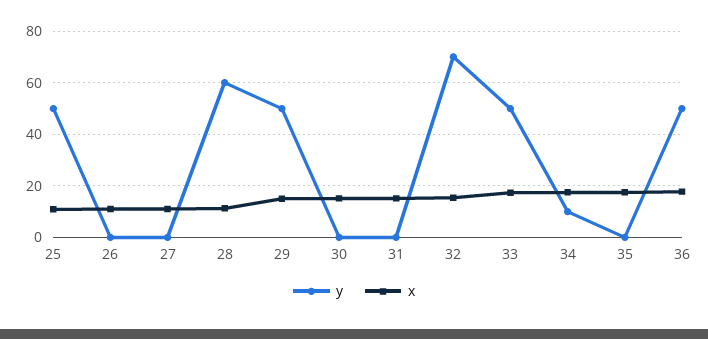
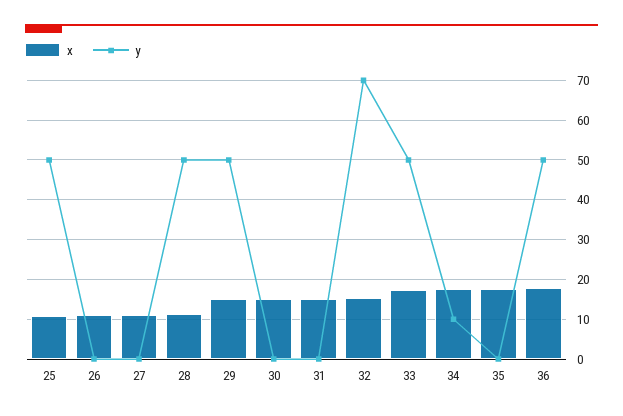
  {
    "y": {
      "25": 50,
      "26": 0,
      "27": 0,
-     "28": 60,
+     "28": 50,
      "29": 50,
      "30": 0,
      "31": 0,
      "32": 70,
      "33": 50,
      "34": 10,
      "35": 0,
      "36": 50
    },
    "x": {
      "25": 10,
      "26": 12,
      "27": 12,
      "28": 12,
      "29": 16,
      "30": 16,
      "31": 16,
      "32": 16,
      "33": 18,
      "34": 18,
      "35": 18,
      "36": 18
    }
  }

